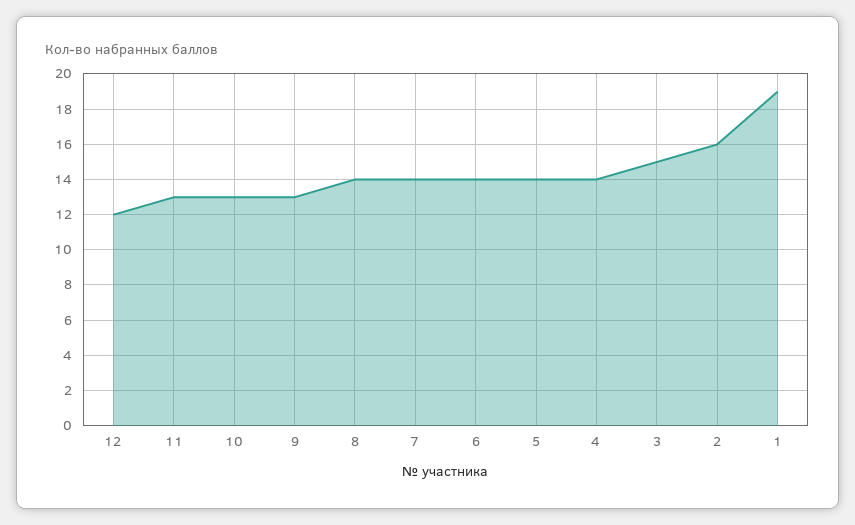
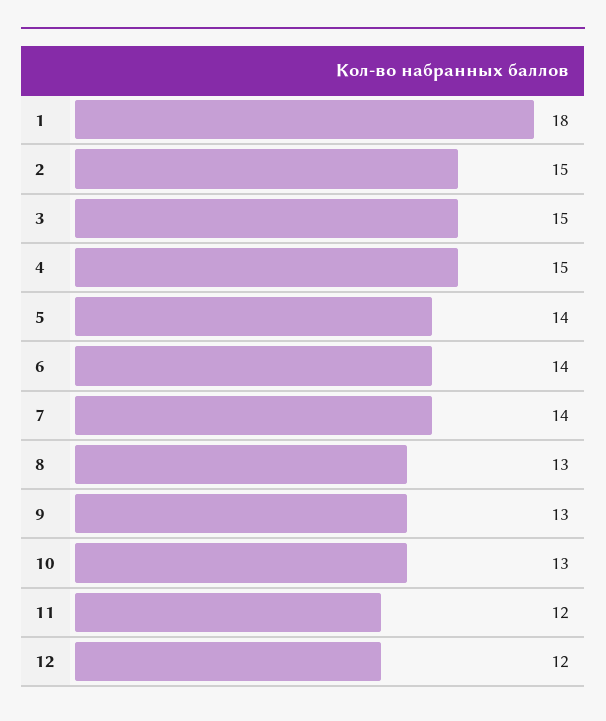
  {
    "12": 12,
-   "11": 13,
+   "11": 12,
    "10": 13,
    "9": 13,
-   "8": 14,
+   "8": 13,
    "7": 14,
    "6": 14,
    "5": 14,
-   "4": 14,
+   "4": 15,
    "3": 15,
-   "2": 16,
+   "2": 15,
-   "1": 19
+   "1": 18
  }

